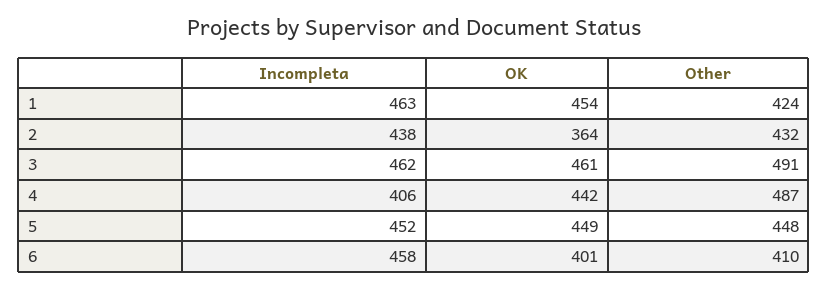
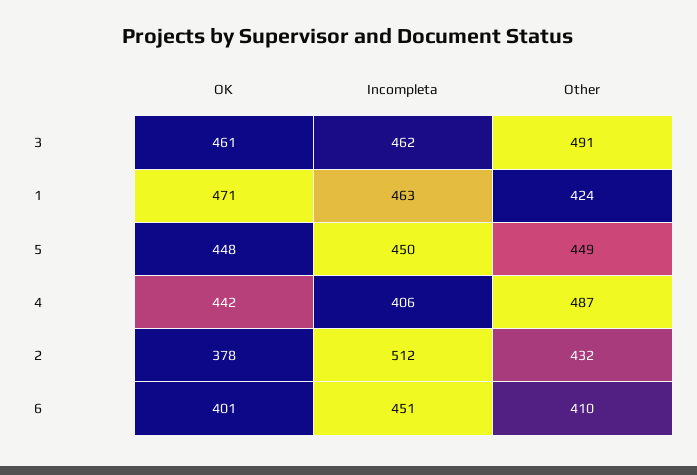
  {
    "Incompleta": {
      "1": 463,
-     "2": 438,
+     "2": 512,
      "3": 462,
      "4": 406,
-     "5": 452,
+     "5": 450,
-     "6": 458
+     "6": 451
    },
    "OK": {
-     "1": 454,
+     "1": 471,
-     "2": 364,
+     "2": 378,
      "3": 461,
      "4": 442,
-     "5": 449,
+     "5": 448,
      "6": 401
    },
    "Other": {
      "1": 424,
      "2": 432,
      "3": 491,
      "4": 487,
-     "5": 448,
+     "5": 449,
      "6": 410
    }
  }

